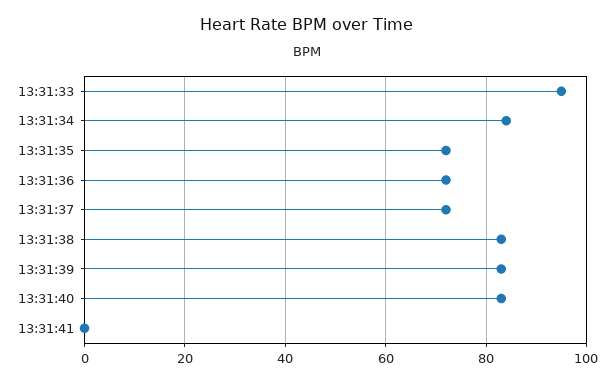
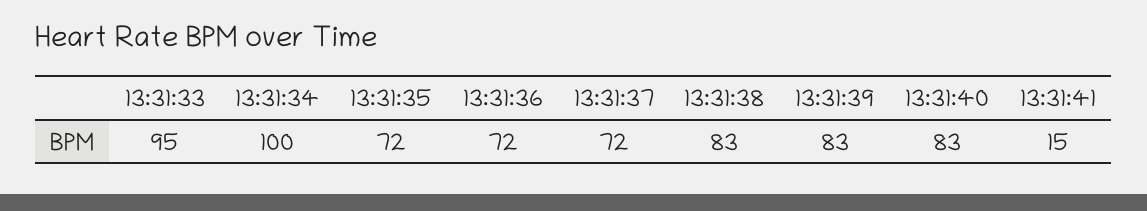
  {
    "13:31:33": 95,
-   "13:31:34": 85,
+   "13:31:34": 100,
    "13:31:35": 72,
    "13:31:36": 72,
    "13:31:37": 72,
    "13:31:38": 83,
    "13:31:39": 83,
    "13:31:40": 83,
-   "13:31:41": 0
+   "13:31:41": 15
  }

